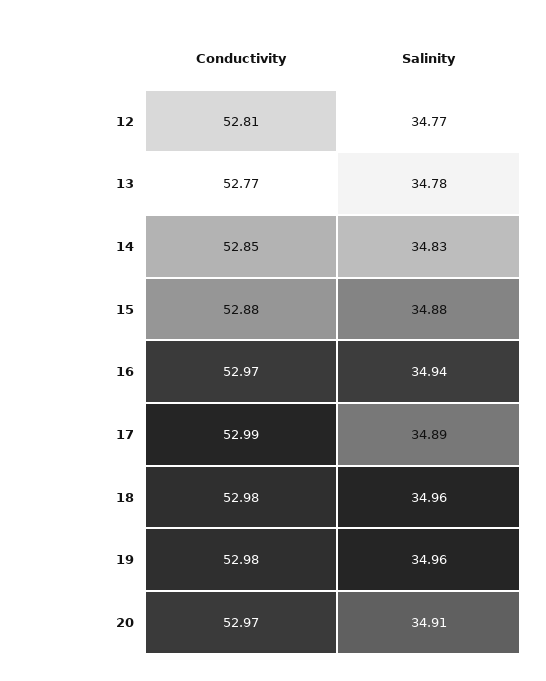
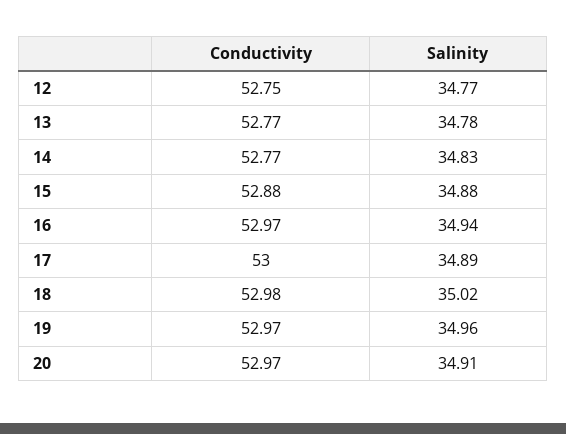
  {
    "Conductivity": {
-     "12": 52.81,
+     "12": 52.75,
      "13": 52.77,
-     "14": 52.85,
+     "14": 52.77,
      "15": 52.88,
      "16": 52.97,
-     "17": 52.99,
+     "17": 53,
      "18": 52.98,
-     "19": 52.98,
+     "19": 52.97,
      "20": 52.97
    },
    "Salinity": {
      "12": 34.77,
      "13": 34.78,
      "14": 34.83,
      "15": 34.88,
      "16": 34.94,
      "17": 34.89,
-     "18": 34.96,
+     "18": 35.02,
      "19": 34.96,
      "20": 34.91
    }
  }

